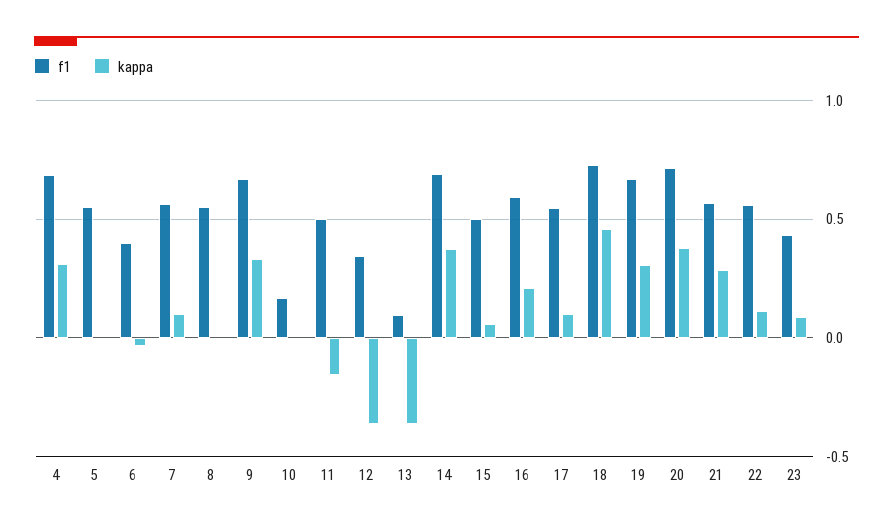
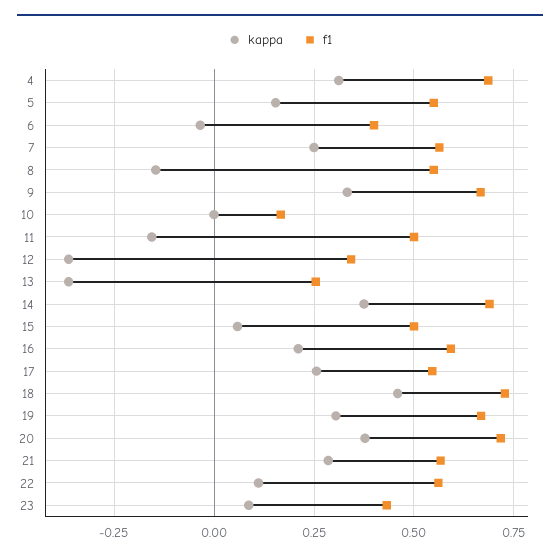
  {
    "f1": {
      "4": 0.675,
      "5": 0.55,
      "6": 0.4,
      "7": 0.575,
      "8": 0.55,
      "9": 0.675,
      "10": 0.175,
      "11": 0.5,
      "12": 0.35,
-     "13": 0.1,
+     "13": 0.25,
      "14": 0.7,
      "15": 0.5,
      "16": 0.6,
      "17": 0.55,
      "18": 0.725,
      "19": 0.675,
      "20": 0.725,
      "21": 0.575,
      "22": 0.55,
      "23": 0.425
    },
    "kappa": {
      "4": 0.3,
-     "5": 0,
+     "5": 0.15,
      "6": -0.025,
-     "7": 0.1,
+     "7": 0.25,
-     "8": 0,
+     "8": -0.15,
      "9": 0.325,
      "10": 0,
      "11": -0.15,
      "12": -0.375,
      "13": -0.375,
      "14": 0.375,
      "15": 0.05,
      "16": 0.2,
-     "17": 0.1,
+     "17": 0.25,
      "18": 0.45,
      "19": 0.3,
      "20": 0.375,
      "21": 0.275,
      "22": 0.1,
      "23": 0.075
    }
  }

